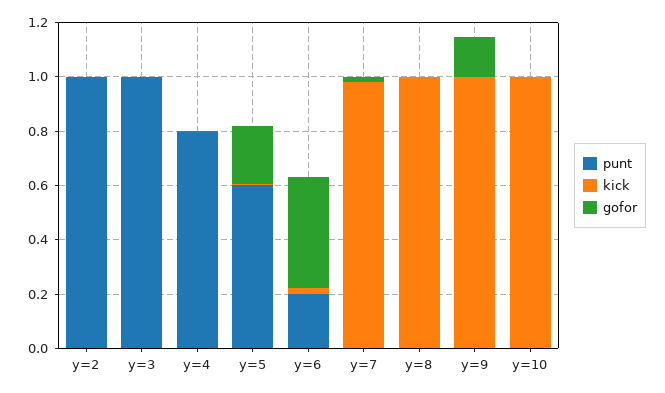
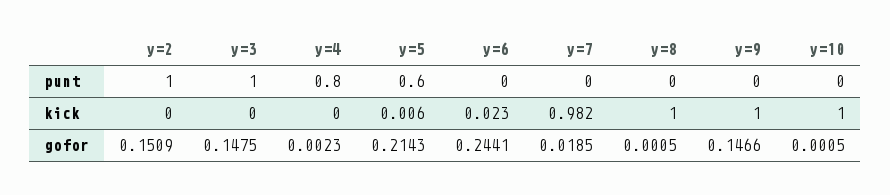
  {
    "punt": {
      "y=2": 1,
      "y=3": 1,
      "y=4": 0.8,
      "y=5": 0.6,
-     "y=6": 0.2,
+     "y=6": 0,
      "y=7": 0,
      "y=8": 0,
      "y=9": 0,
      "y=10": 0
    },
    "kick": {
      "y=2": 0,
      "y=3": 0,
      "y=4": 0,
      "y=5": 0.006,
      "y=6": 0.023,
      "y=7": 0.982,
      "y=8": 1,
      "y=9": 1,
      "y=10": 1
    },
    "gofor": {
-     "y=2": 0,
+     "y=2": 0.1509,
-     "y=3": 0,
+     "y=3": 0.1475,
      "y=4": 0.0023,
      "y=5": 0.2143,
-     "y=6": 0.4,
+     "y=6": 0.2441,
      "y=7": 0.0185,
      "y=8": 0.0005,
      "y=9": 0.1466,
      "y=10": 0.0005
    }
  }

